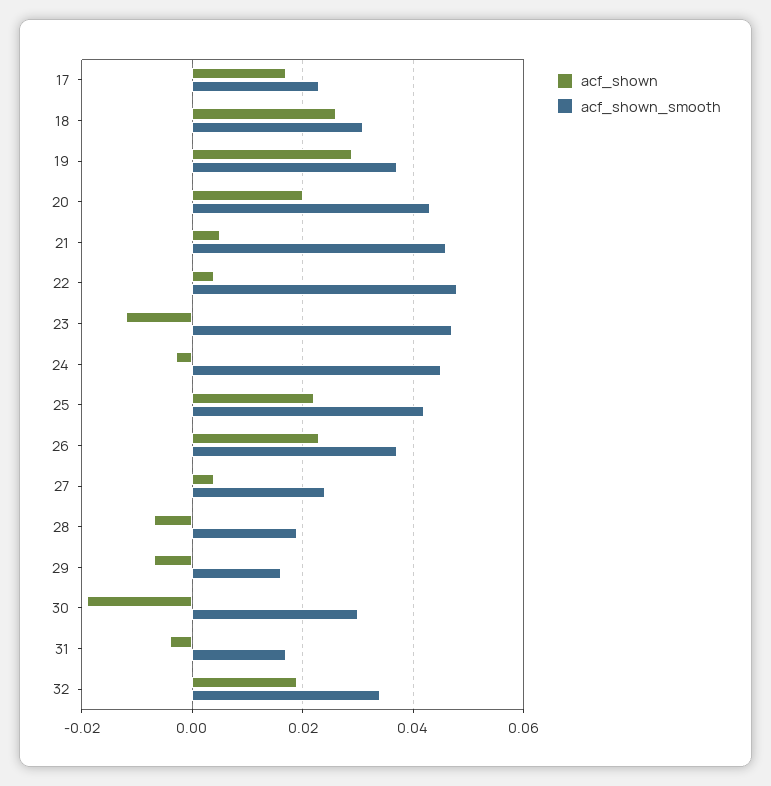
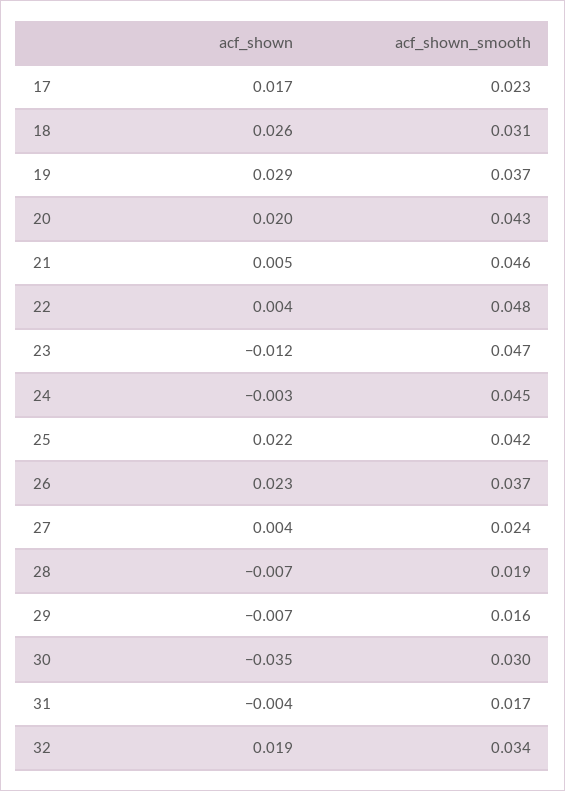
  {
    "acf_shown": {
      "17": 0.017,
      "18": 0.026,
      "19": 0.029,
      "20": 0.02,
      "21": 0.005,
      "22": 0.004,
      "23": -0.012,
      "24": -0.003,
      "25": 0.022,
      "26": 0.023,
      "27": 0.004,
      "28": -0.007,
      "29": -0.007,
-     "30": -0.02,
+     "30": -0.035,
      "31": -0.004,
      "32": 0.019
    },
    "acf_shown_smooth": {
      "17": 0.023,
      "18": 0.031,
      "19": 0.037,
      "20": 0.043,
      "21": 0.046,
      "22": 0.048,
      "23": 0.047,
      "24": 0.045,
      "25": 0.042,
      "26": 0.037,
      "27": 0.024,
      "28": 0.019,
      "29": 0.016,
      "30": 0.03,
      "31": 0.017,
      "32": 0.034
    }
  }

